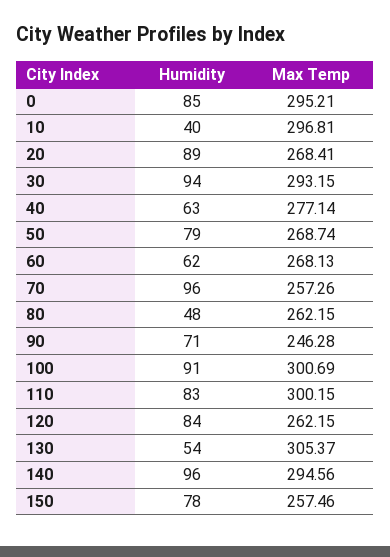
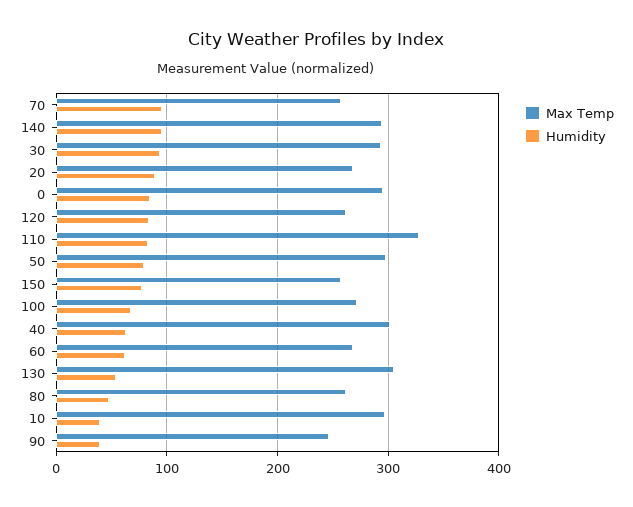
  {
    "Humidity": {
      "0": 85,
      "10": 40,
      "20": 89,
      "30": 94,
      "40": 63,
      "50": 79,
      "60": 62,
      "70": 96,
      "80": 48,
-     "90": 71,
+     "90": 40,
-     "100": 91,
+     "100": 70,
      "110": 83,
      "120": 84,
      "130": 54,
      "140": 96,
      "150": 78
    },
    "Max Temp": {
      "0": 295.21,
      "10": 296.81,
      "20": 268.41,
      "30": 293.15,
-     "40": 277.14,
+     "40": 300,
-     "50": 268.74,
+     "50": 300,
      "60": 268.13,
      "70": 257.26,
      "80": 262.15,
      "90": 246.28,
-     "100": 300.69,
+     "100": 270,
-     "110": 300.15,
+     "110": 330,
      "120": 262.15,
      "130": 305.37,
      "140": 294.56,
      "150": 257.46
    }
  }

